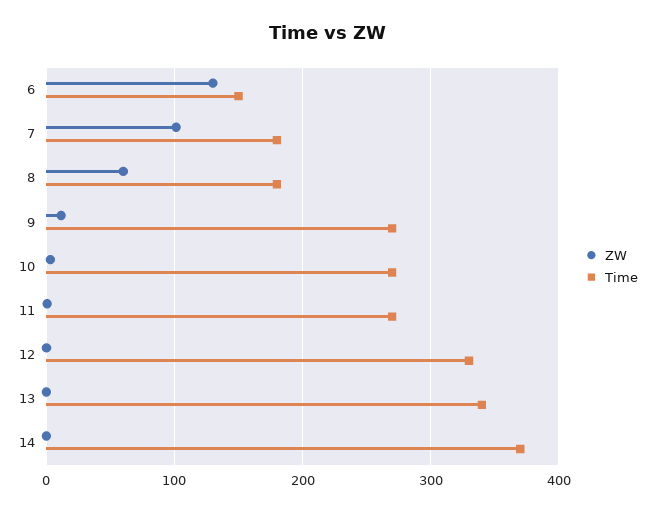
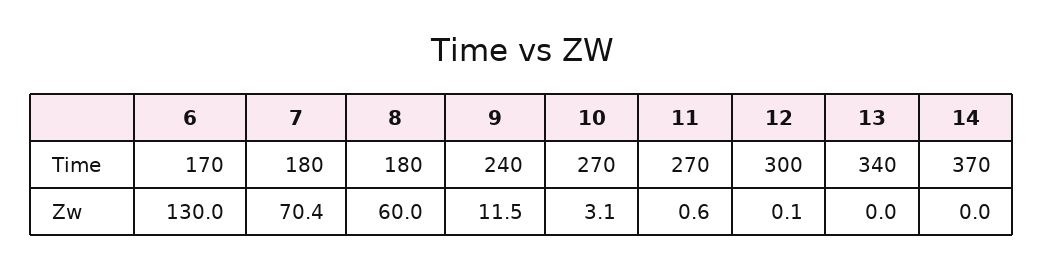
  {
    "ZW": {
      "6": 130,
-     "7": 100,
+     "7": 70.4,
      "8": 60,
      "9": 11.5,
      "10": 3.1,
      "11": 0.6,
      "12": 0.1,
      "13": 0,
      "14": 0
    },
    "Time": {
-     "6": 150,
+     "6": 170,
      "7": 180,
      "8": 180,
-     "9": 270,
+     "9": 240,
      "10": 270,
      "11": 270,
-     "12": 330,
+     "12": 300,
      "13": 340,
      "14": 370
    }
  }

